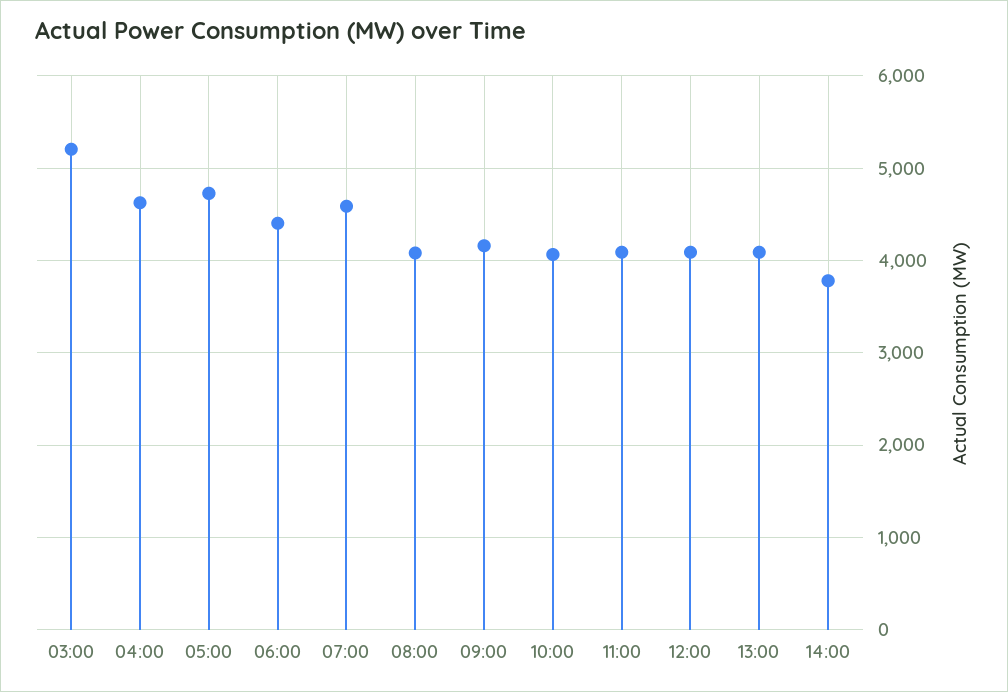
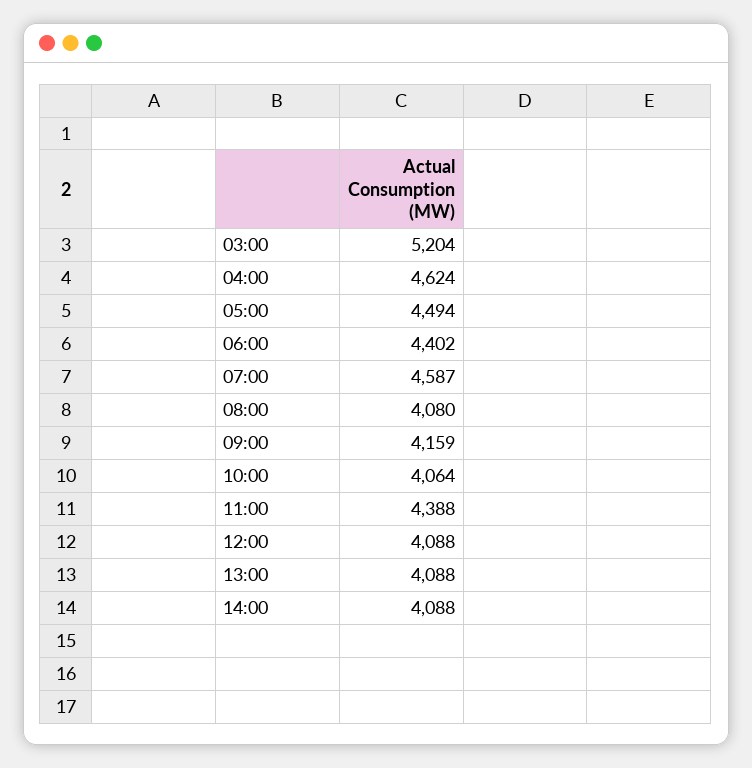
  {
    "03:00": 5204,
    "04:00": 4624,
-   "05:00": 4700,
+   "05:00": 4494,
    "06:00": 4402,
    "07:00": 4587,
    "08:00": 4080,
    "09:00": 4159,
    "10:00": 4064,
-   "11:00": 4100,
+   "11:00": 4388,
    "12:00": 4088,
    "13:00": 4088,
-   "14:00": 3800
+   "14:00": 4088
  }

